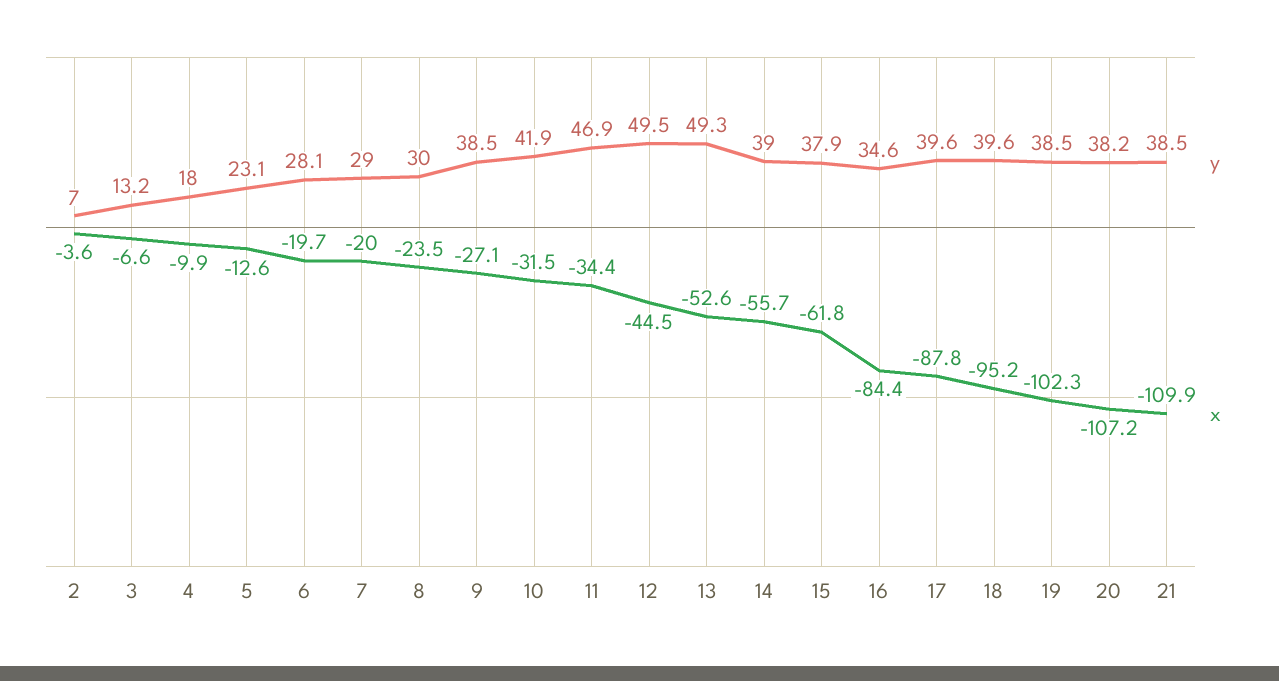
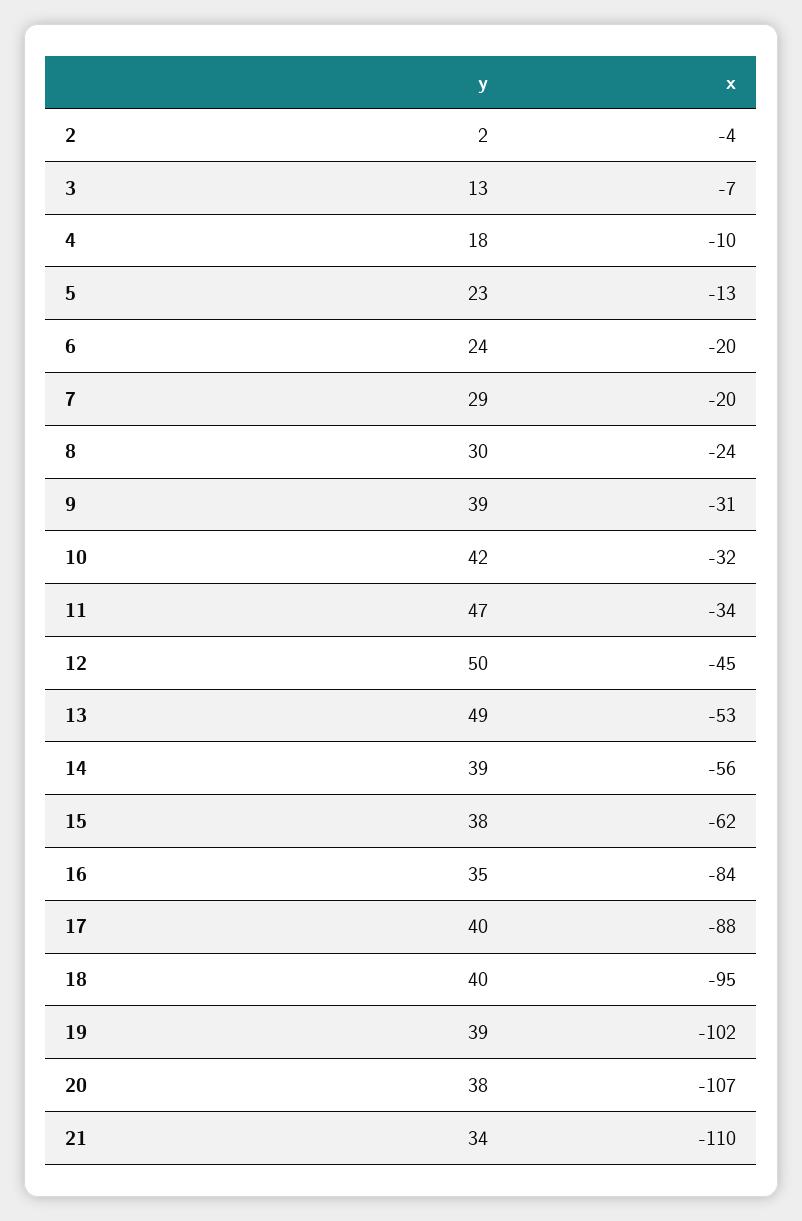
  {
    "y": {
-     "2": 7,
+     "2": 2,
      "3": 13.2,
      "4": 18,
      "5": 23.1,
-     "6": 28.1,
+     "6": 24,
      "7": 29,
      "8": 30,
      "9": 38.5,
      "10": 41.9,
      "11": 46.9,
      "12": 49.5,
      "13": 49.3,
      "14": 39,
      "15": 37.9,
      "16": 34.6,
      "17": 39.6,
      "18": 39.6,
      "19": 38.5,
      "20": 38.2,
-     "21": 38.5
+     "21": 34
    },
    "x": {
      "2": -3.6,
      "3": -6.6,
      "4": -9.9,
      "5": -12.6,
      "6": -19.7,
      "7": -20,
      "8": -23.5,
-     "9": -27.1,
+     "9": -31,
      "10": -31.5,
      "11": -34.4,
      "12": -44.5,
      "13": -52.6,
      "14": -55.7,
      "15": -61.8,
      "16": -84.4,
      "17": -87.8,
      "18": -95.2,
      "19": -102.3,
      "20": -107.2,
      "21": -109.9
    }
  }

